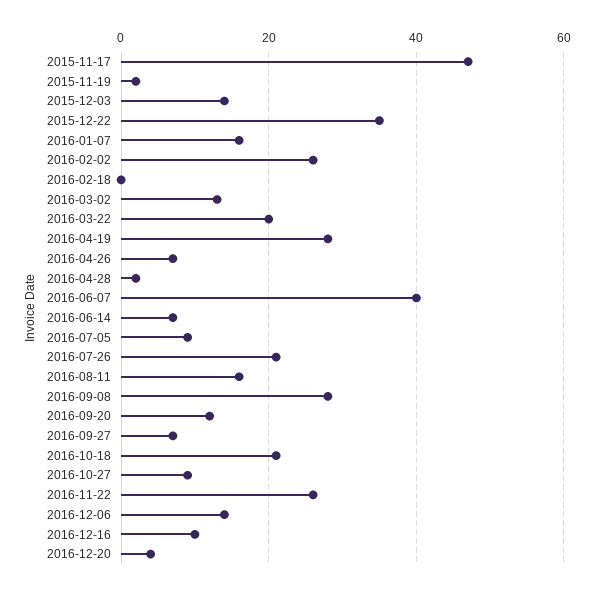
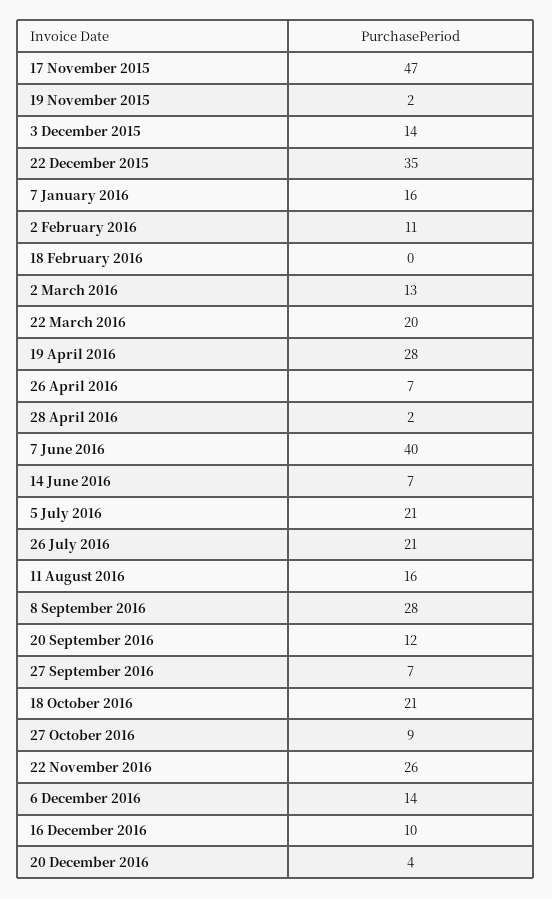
  {
    "2015-11-17": 47,
    "2015-11-19": 2,
    "2015-12-03": 14,
    "2015-12-22": 35,
    "2016-01-07": 16,
-   "2016-02-02": 25,
+   "2016-02-02": 11,
    "2016-02-18": 0,
    "2016-03-02": 13,
    "2016-03-22": 20,
    "2016-04-19": 28,
    "2016-04-26": 7,
    "2016-04-28": 2,
    "2016-06-07": 40,
    "2016-06-14": 7,
-   "2016-07-05": 10,
+   "2016-07-05": 21,
    "2016-07-26": 21,
    "2016-08-11": 16,
    "2016-09-08": 28,
    "2016-09-20": 12,
    "2016-09-27": 7,
    "2016-10-18": 21,
    "2016-10-27": 9,
    "2016-11-22": 26,
    "2016-12-06": 14,
    "2016-12-16": 10,
    "2016-12-20": 4
  }

